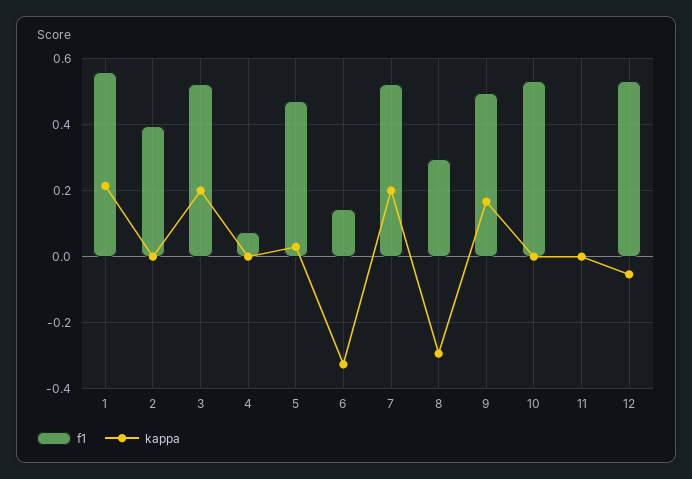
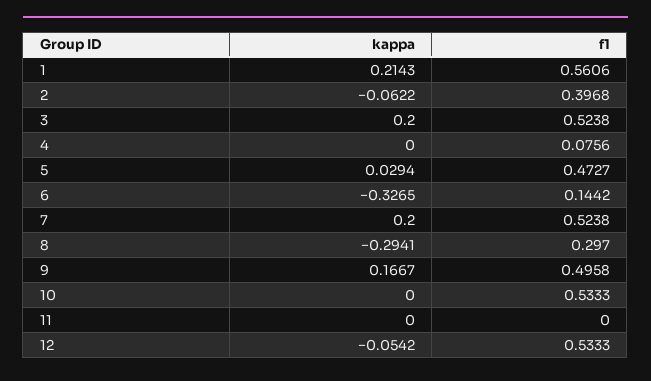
  {
    "f1": {
      "1": 0.5606,
      "2": 0.3968,
      "3": 0.5238,
      "4": 0.0756,
      "5": 0.4727,
      "6": 0.1442,
      "7": 0.5238,
      "8": 0.297,
      "9": 0.4958,
      "10": 0.5333,
      "11": 0,
      "12": 0.5333
    },
    "kappa": {
      "1": 0.2143,
-     "2": 0,
+     "2": -0.0622,
      "3": 0.2,
      "4": 0,
      "5": 0.0294,
      "6": -0.3265,
      "7": 0.2,
      "8": -0.2941,
      "9": 0.1667,
      "10": 0,
      "11": 0,
      "12": -0.0542
    }
  }

